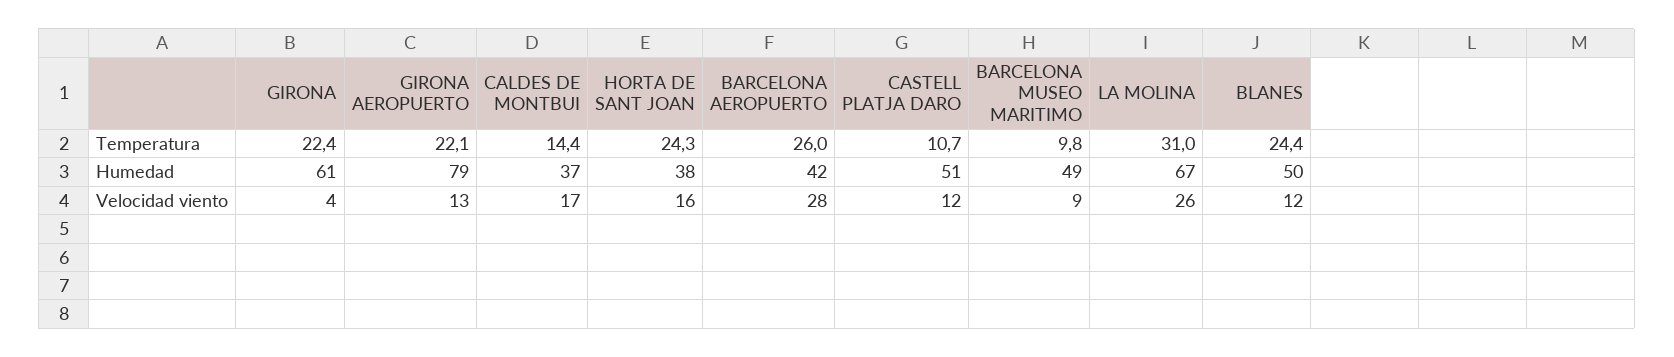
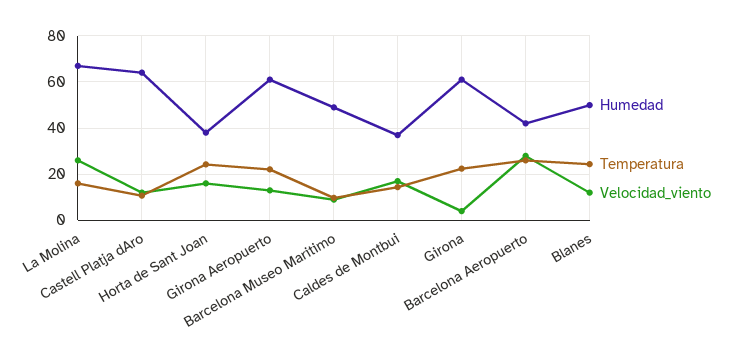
  {
    "Temperatura": {
      "GIRONA": 22.4,
      "GIRONA AEROPUERTO": 22.1,
      "CALDES DE MONTBUI": 14.4,
      "HORTA DE SANT JOAN": 24.3,
      "BARCELONA AEROPUERTO": 26,
      "CASTELL PLATJA DARO": 10.7,
      "BARCELONA MUSEO MARITIMO": 9.8,
-     "LA MOLINA": 31,
+     "LA MOLINA": 15,
      "BLANES": 24.4
    },
    "Humedad": {
      "GIRONA": 61,
-     "GIRONA AEROPUERTO": 79,
+     "GIRONA AEROPUERTO": 60,
      "CALDES DE MONTBUI": 37,
      "HORTA DE SANT JOAN": 38,
      "BARCELONA AEROPUERTO": 42,
-     "CASTELL PLATJA DARO": 51,
+     "CASTELL PLATJA DARO": 65,
      "BARCELONA MUSEO MARITIMO": 49,
      "LA MOLINA": 67,
      "BLANES": 50
    },
    "Velocidad viento": {
      "GIRONA": 4,
      "GIRONA AEROPUERTO": 13,
      "CALDES DE MONTBUI": 17,
      "HORTA DE SANT JOAN": 16,
      "BARCELONA AEROPUERTO": 28,
      "CASTELL PLATJA DARO": 12,
      "BARCELONA MUSEO MARITIMO": 9,
      "LA MOLINA": 26,
      "BLANES": 12
    }
  }

